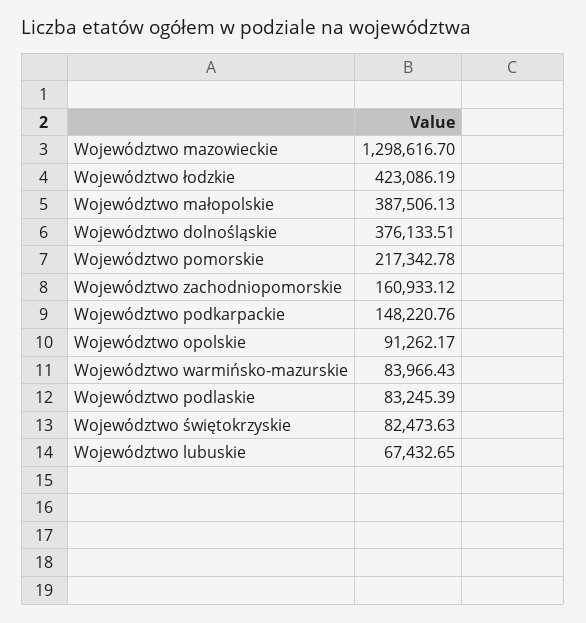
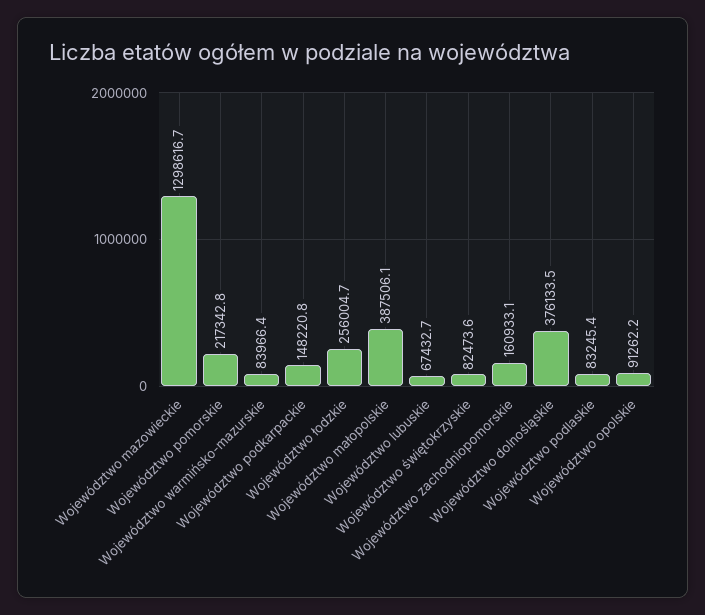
  {
    "Województwo mazowieckie": 1298616.7,
-   "Województwo łodzkie": 423086.19,
+   "Województwo łodzkie": 256004.7,
    "Województwo małopolskie": 387506.13,
    "Województwo dolnośląskie": 376133.51,
    "Województwo pomorskie": 217342.78,
    "Województwo zachodniopomorskie": 160933.12,
    "Województwo podkarpackie": 148220.76,
    "Województwo opolskie": 91262.17,
    "Województwo warmińsko-mazurskie": 83966.43,
    "Województwo podlaskie": 83245.39,
    "Województwo świętokrzyskie": 82473.63,
    "Województwo lubuskie": 67432.65
  }

